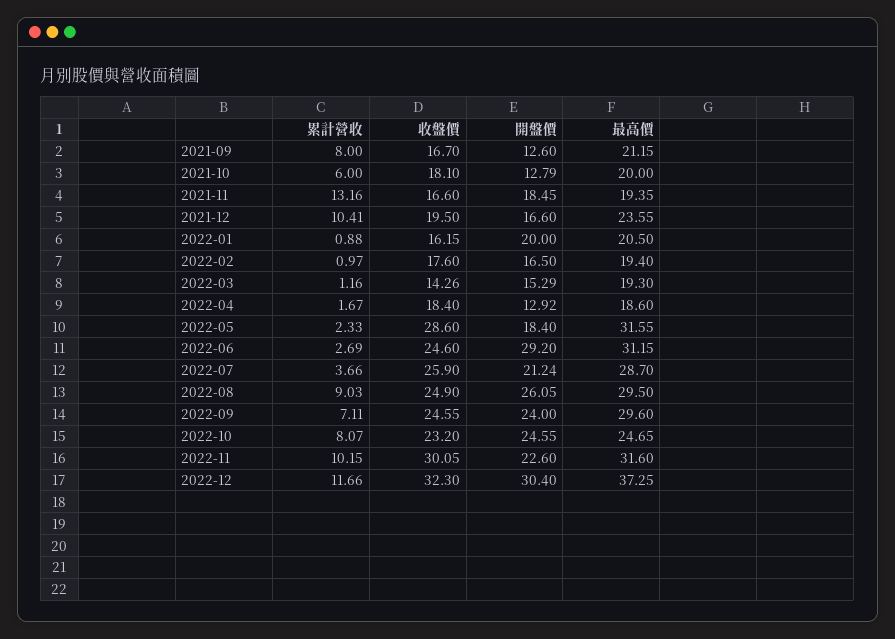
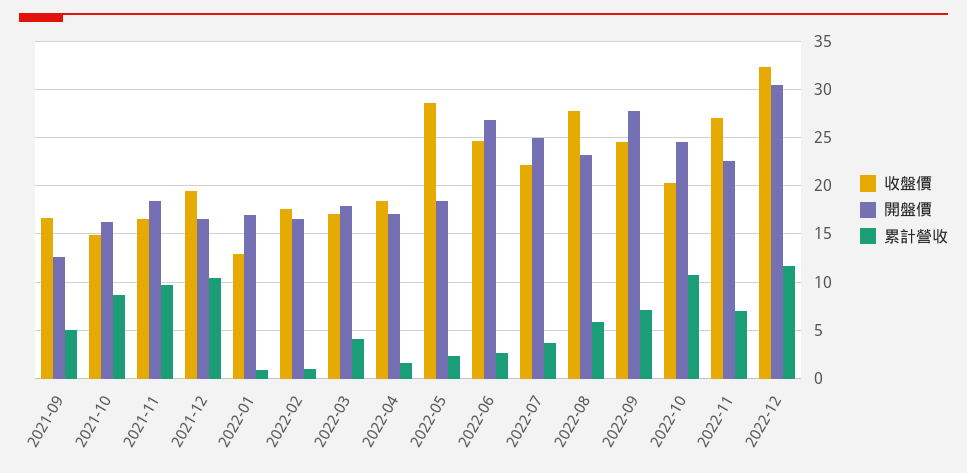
  {
    "累計營收": {
-     "2021-09": 8,
+     "2021-09": 5,
-     "2021-10": 6,
+     "2021-10": 9,
-     "2021-11": 13.16,
+     "2021-11": 10,
      "2021-12": 10.41,
      "2022-01": 0.88,
      "2022-02": 0.97,
-     "2022-03": 1.16,
+     "2022-03": 4,
      "2022-04": 1.67,
      "2022-05": 2.33,
      "2022-06": 2.69,
      "2022-07": 3.66,
-     "2022-08": 9.03,
+     "2022-08": 6,
      "2022-09": 7.11,
-     "2022-10": 8.07,
+     "2022-10": 11,
-     "2022-11": 10.15,
+     "2022-11": 7,
      "2022-12": 11.66
    },
    "收盤價": {
      "2021-09": 16.7,
-     "2021-10": 18.1,
+     "2021-10": 15,
      "2021-11": 16.6,
      "2021-12": 19.5,
-     "2022-01": 16.15,
+     "2022-01": 13,
      "2022-02": 17.6,
-     "2022-03": 14.26,
+     "2022-03": 17,
      "2022-04": 18.4,
      "2022-05": 28.6,
      "2022-06": 24.6,
-     "2022-07": 25.9,
+     "2022-07": 22,
-     "2022-08": 24.9,
+     "2022-08": 28,
      "2022-09": 24.55,
-     "2022-10": 23.2,
+     "2022-10": 20,
-     "2022-11": 30.05,
+     "2022-11": 27,
      "2022-12": 32.3
    },
    "開盤價": {
      "2021-09": 12.6,
-     "2021-10": 12.79,
+     "2021-10": 16,
      "2021-11": 18.45,
      "2021-12": 16.6,
-     "2022-01": 20,
+     "2022-01": 17,
      "2022-02": 16.5,
-     "2022-03": 15.29,
+     "2022-03": 18,
-     "2022-04": 12.92,
+     "2022-04": 17,
      "2022-05": 18.4,
-     "2022-06": 29.2,
+     "2022-06": 27,
-     "2022-07": 21.24,
+     "2022-07": 25,
-     "2022-08": 26.05,
+     "2022-08": 23,
-     "2022-09": 24,
+     "2022-09": 28,
      "2022-10": 24.55,
      "2022-11": 22.6,
      "2022-12": 30.4
-   },
+   }
-   "最高價": {
-     "2021-09": 21.15,
-     "2021-10": 20,
-     "2021-11": 19.35,
-     "2021-12": 23.55,
-     "2022-01": 20.5,
-     "2022-02": 19.4,
-     "2022-03": 19.3,
-     "2022-04": 18.6,
-     "2022-05": 31.55,
-     "2022-06": 31.15,
-     "2022-07": 28.7,
-     "2022-08": 29.5,
-     "2022-09": 29.6,
-     "2022-10": 24.65,
-     "2022-11": 31.6,
-     "2022-12": 37.25
-   }
  }

